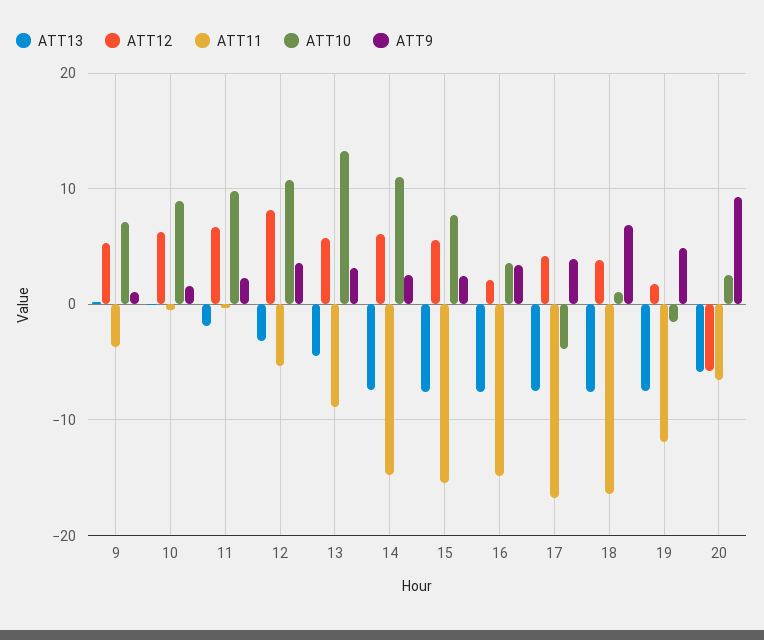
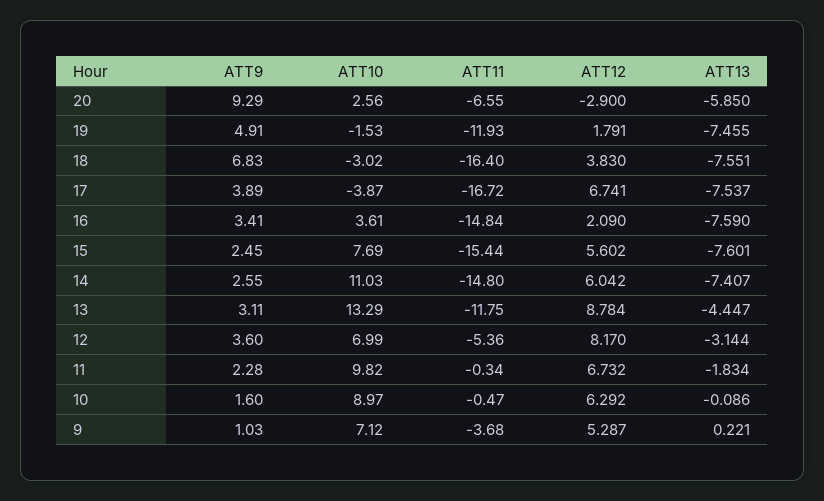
  {
    "ATT13": {
      "9": 0.221,
      "10": -0.086,
      "11": -1.834,
      "12": -3.144,
      "13": -4.447,
      "14": -7.407,
      "15": -7.601,
      "16": -7.59,
      "17": -7.537,
      "18": -7.551,
      "19": -7.455,
      "20": -5.85
    },
    "ATT12": {
      "9": 5.287,
      "10": 6.292,
      "11": 6.732,
      "12": 8.17,
-     "13": 6,
+     "13": 8.784,
      "14": 6.042,
      "15": 5.602,
      "16": 2.09,
-     "17": 4,
+     "17": 6.741,
      "18": 3.83,
      "19": 1.791,
-     "20": -6
+     "20": -2.9
    },
    "ATT11": {
      "9": -3.68,
      "10": -0.47,
      "11": -0.34,
      "12": -5.36,
-     "13": -9,
+     "13": -11.75,
      "14": -14.8,
      "15": -15.44,
      "16": -14.84,
      "17": -16.72,
      "18": -16.4,
      "19": -11.93,
      "20": -6.55
    },
    "ATT10": {
      "9": 7.12,
      "10": 8.97,
      "11": 9.82,
-     "12": 11,
+     "12": 6.99,
      "13": 13.29,
      "14": 11.03,
      "15": 7.69,
      "16": 3.61,
      "17": -3.87,
-     "18": 1,
+     "18": -3.02,
      "19": -1.53,
      "20": 2.56
    },
    "ATT9": {
      "9": 1.03,
      "10": 1.6,
      "11": 2.28,
      "12": 3.6,
      "13": 3.11,
      "14": 2.55,
      "15": 2.45,
      "16": 3.41,
      "17": 3.89,
      "18": 6.83,
      "19": 4.91,
      "20": 9.29
    }
  }

